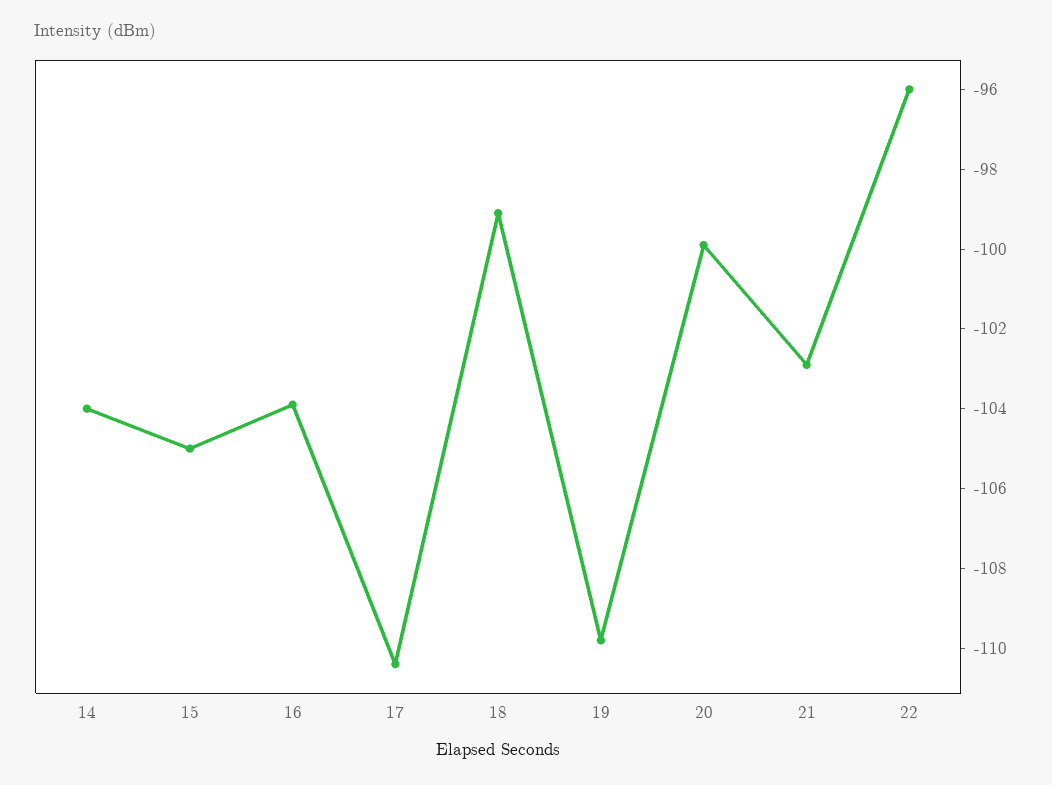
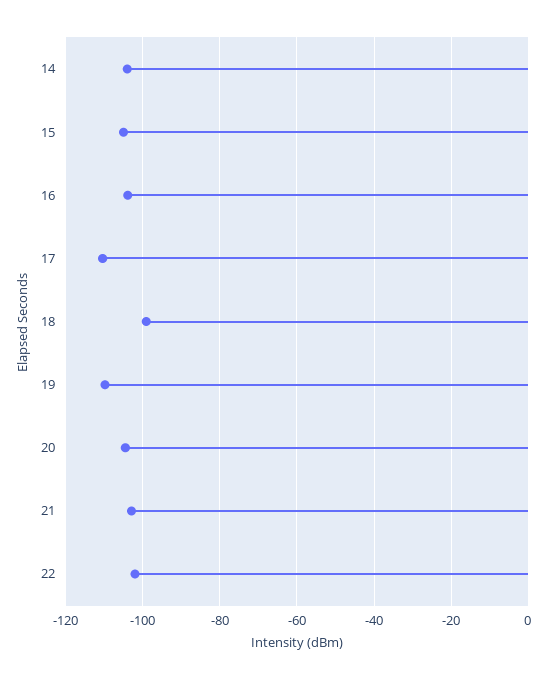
  {
    "14": -104,
    "15": -105,
    "16": -104,
    "17": -110.5,
    "18": -99,
    "19": -110,
-   "20": -100,
+   "20": -104,
    "21": -103,
-   "22": -96
+   "22": -102
  }

